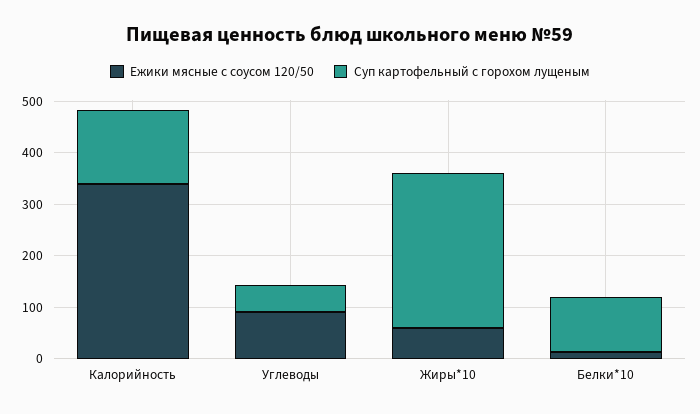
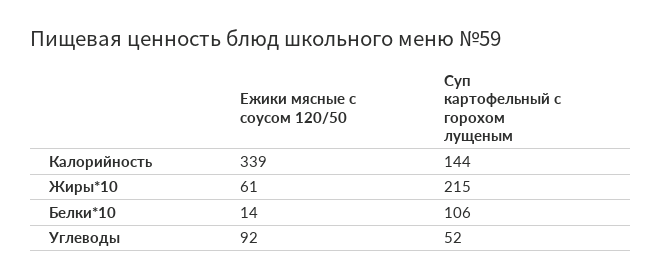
  {
    "Ежики мясные с соусом 120/50": {
      "Калорийность": 339,
      "Углеводы": 92,
      "Жиры*10": 61,
      "Белки*10": 14
    },
    "Суп картофельный с горохом лущеным": {
      "Калорийность": 144,
      "Углеводы": 52,
-     "Жиры*10": 300,
+     "Жиры*10": 215,
      "Белки*10": 106
    }
  }

